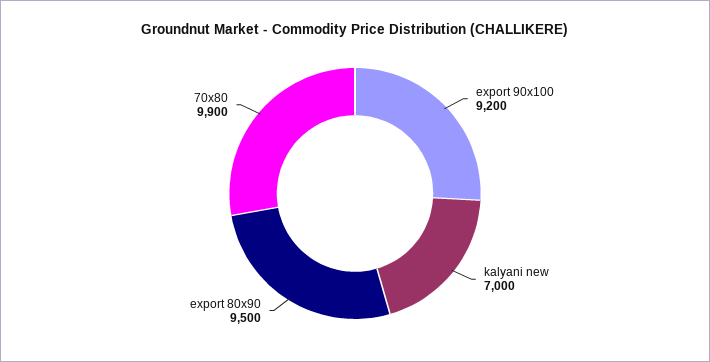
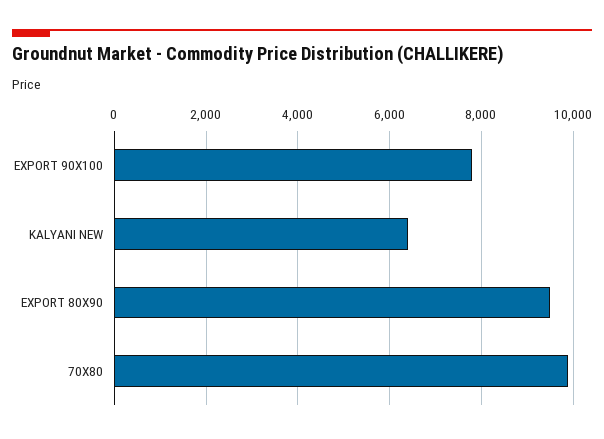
  {
-   "export 90x100": 9200,
+   "export 90x100": 7800,
-   "kalyani new": 7000,
+   "kalyani new": 6400,
    "export 80x90": 9500,
    "70x80": 9900
  }

